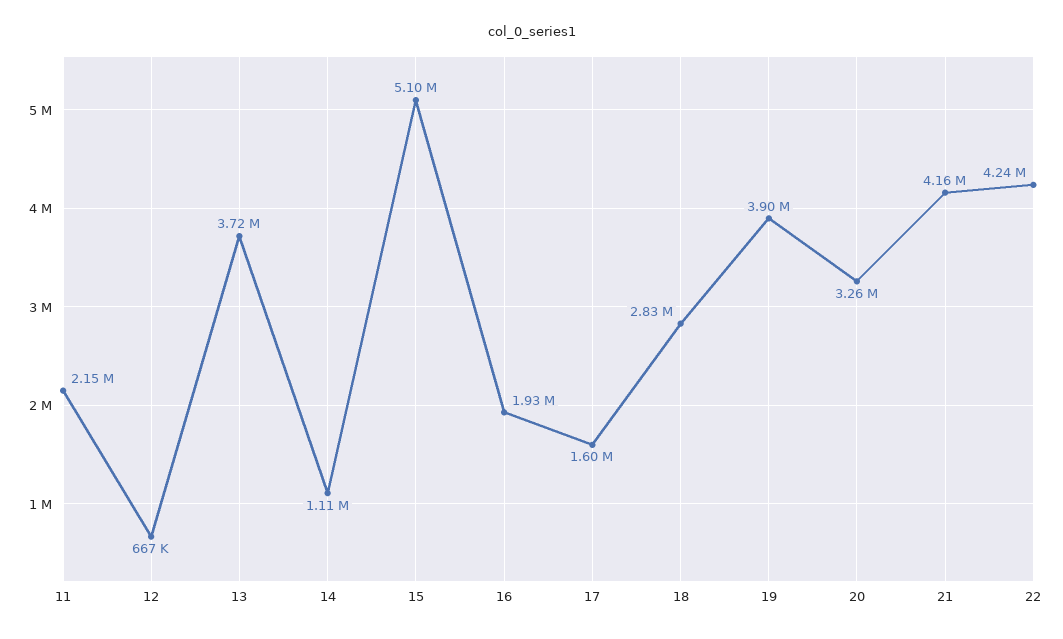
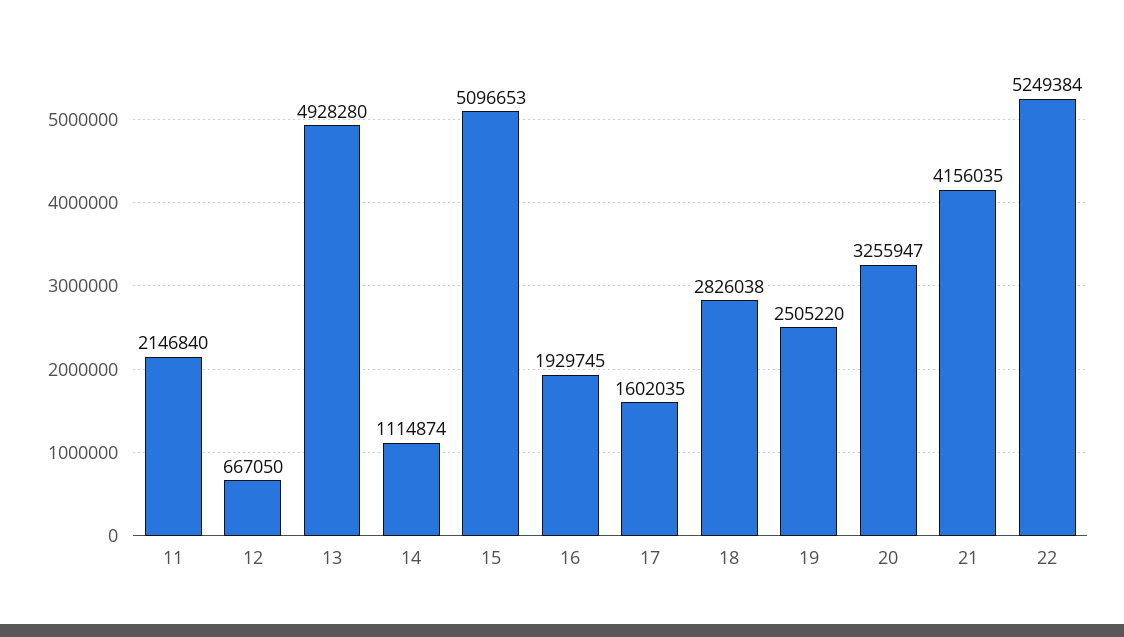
  {
    "11": 2146840,
    "12": 667050,
-   "13": 3720000,
+   "13": 4928280,
    "14": 1114874,
    "15": 5096653,
    "16": 1929745,
    "17": 1602035,
    "18": 2826038,
-   "19": 3900000,
+   "19": 2505220,
    "20": 3255947,
    "21": 4156035,
-   "22": 4240000
+   "22": 5249384
  }

